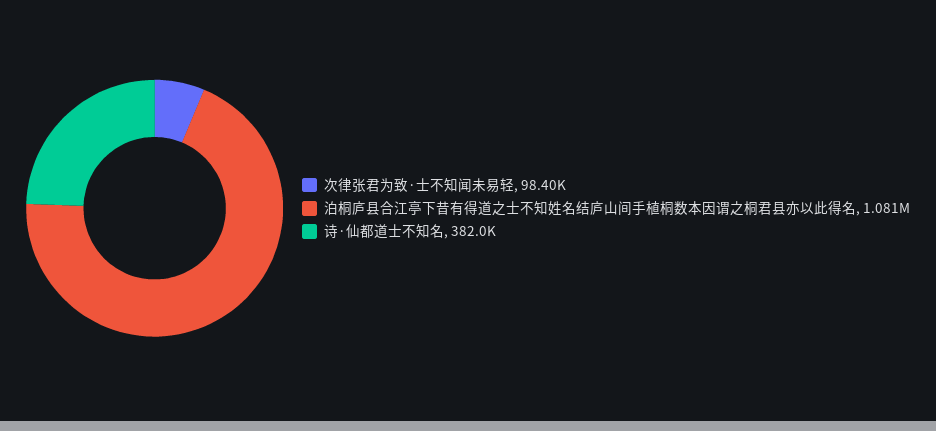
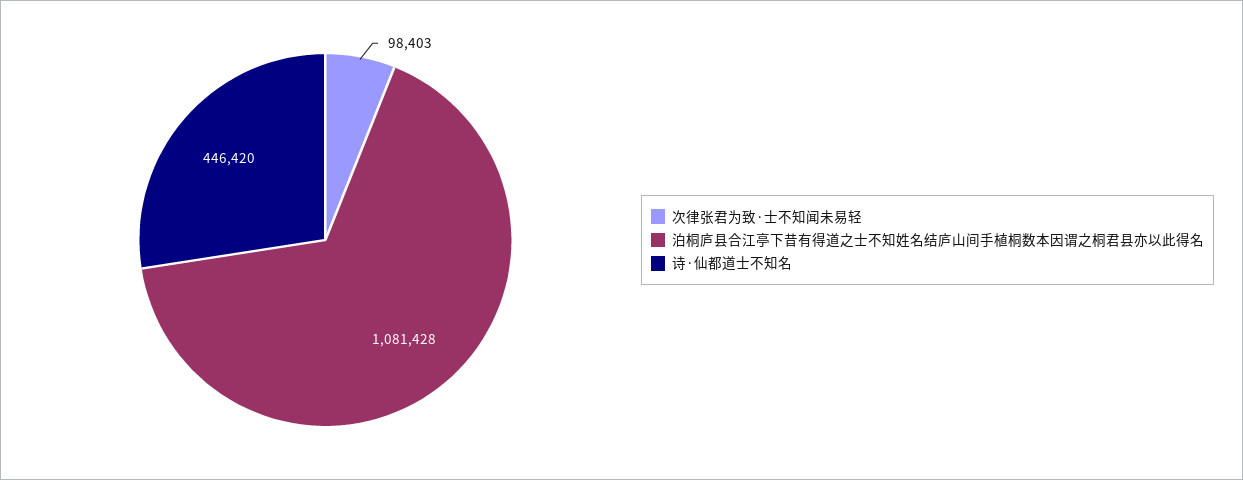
  {
    "次律张君为致·士不知闻未易轻": 98403,
    "泊桐庐县合江亭下昔有得道之士不知姓名结庐山间手植桐数本因谓之桐君县亦以此得名": 1081428,
-   "诗·仙都道士不知名": 382000
+   "诗·仙都道士不知名": 446420
  }

